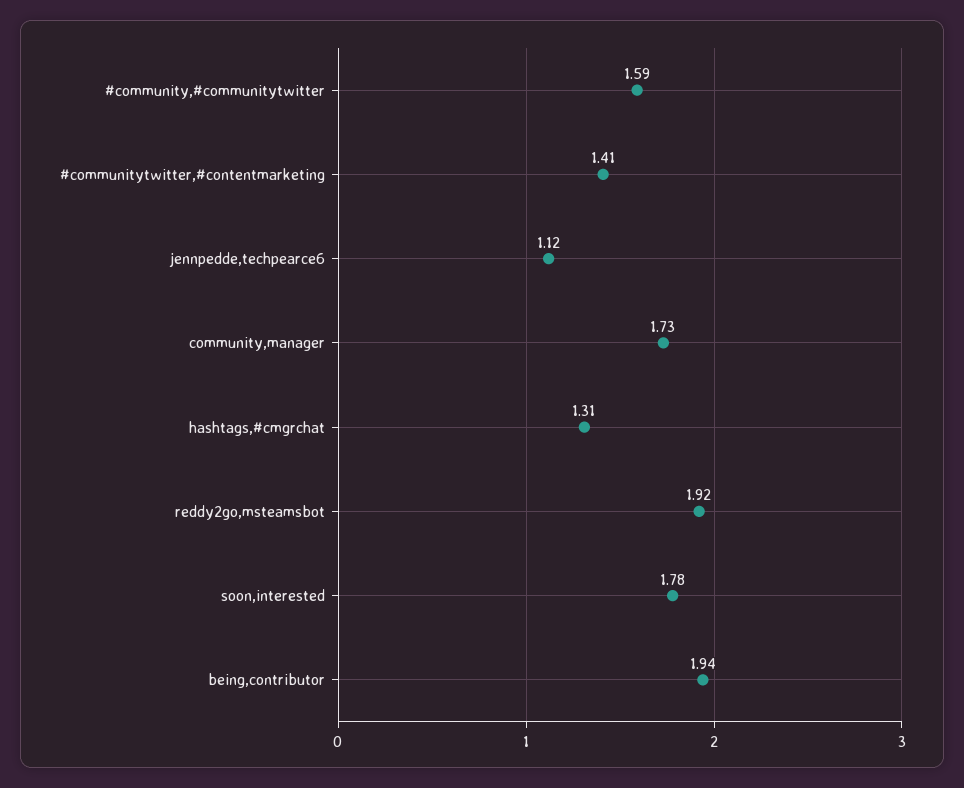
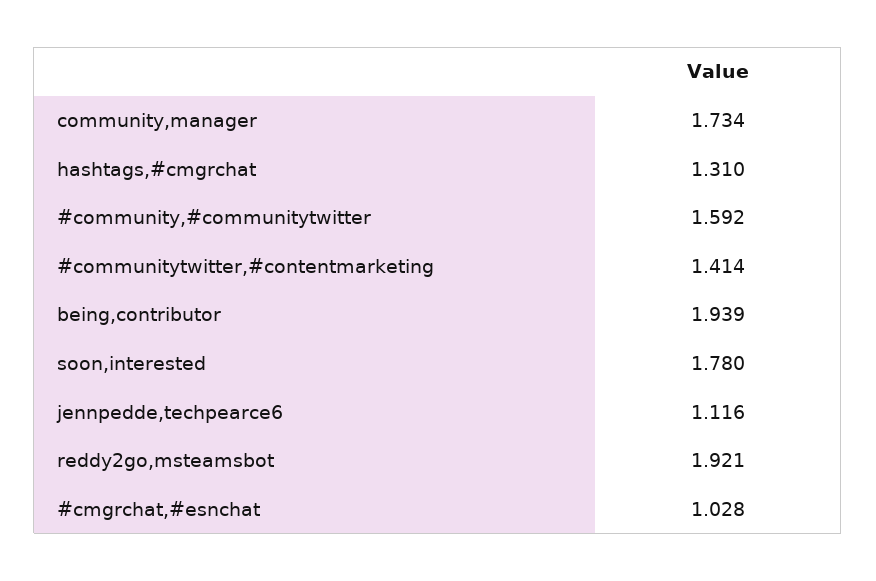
  {
    "#community,#communitytwitter": 1.592,
    "#communitytwitter,#contentmarketing": 1.414,
    "jennpedde,techpearce6": 1.116,
    "community,manager": 1.734,
    "hashtags,#cmgrchat": 1.31,
    "reddy2go,msteamsbot": 1.921,
    "soon,interested": 1.78,
-   "being,contributor": 1.939
+   "being,contributor": 1.939,
+   "#cmgrchat,#esnchat": 1.028
  }

